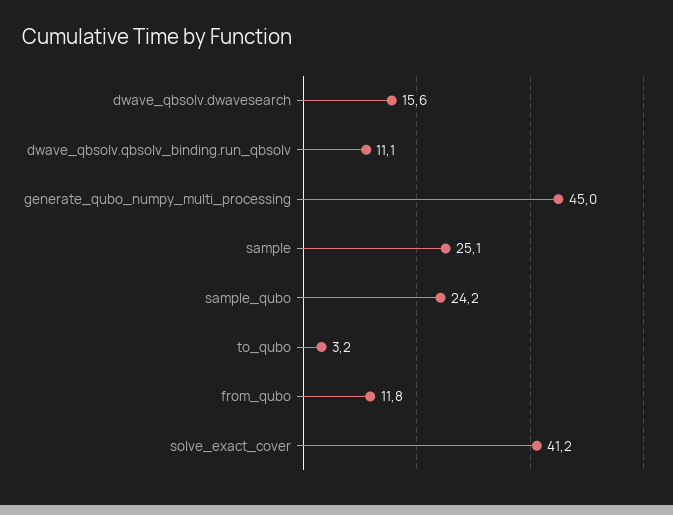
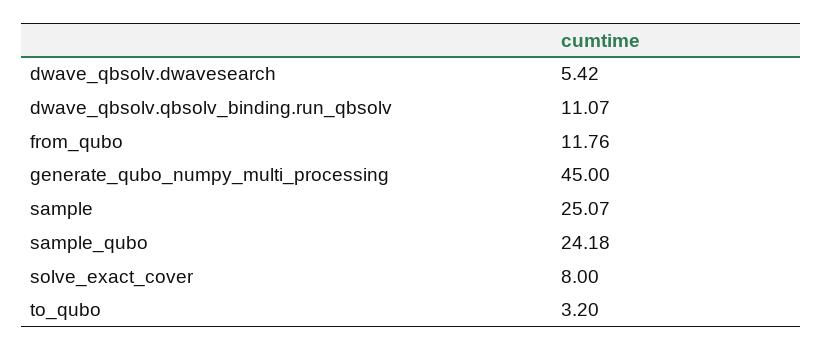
  {
-   "dwave_qbsolv.dwavesearch": 15.6,
+   "dwave_qbsolv.dwavesearch": 5.42,
    "dwave_qbsolv.qbsolv_binding.run_qbsolv": 11.07,
    "generate_qubo_numpy_multi_processing": 45,
    "sample": 25.07,
    "sample_qubo": 24.18,
    "to_qubo": 3.2,
    "from_qubo": 11.76,
-   "solve_exact_cover": 41.2
+   "solve_exact_cover": 8
  }

